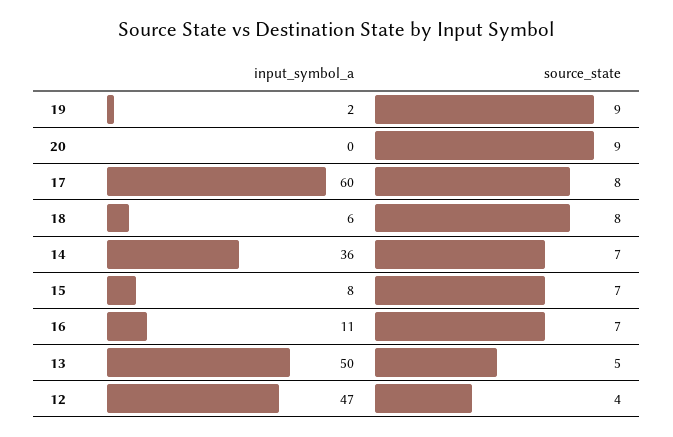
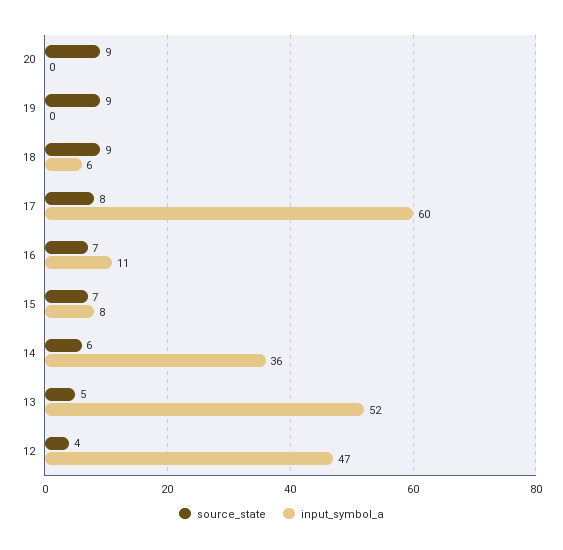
  {
    "input_symbol_a": {
-     "19": 2,
+     "19": 0,
      "20": 0,
      "17": 60,
      "18": 6,
      "14": 36,
      "15": 8,
      "16": 11,
-     "13": 50,
+     "13": 52,
      "12": 47
    },
    "source_state": {
      "19": 9,
      "20": 9,
      "17": 8,
-     "18": 8,
+     "18": 9,
-     "14": 7,
+     "14": 6,
      "15": 7,
      "16": 7,
      "13": 5,
      "12": 4
    }
  }

